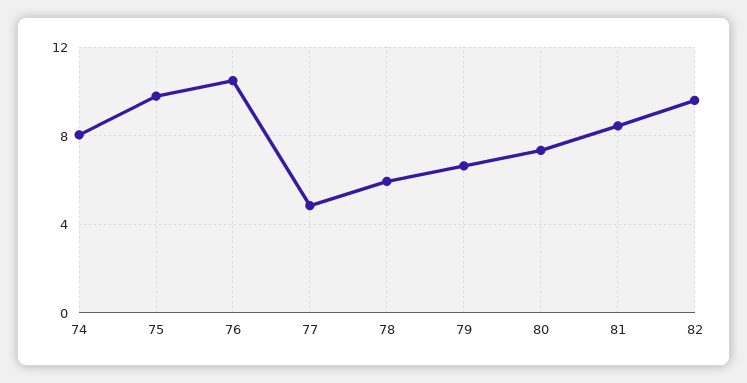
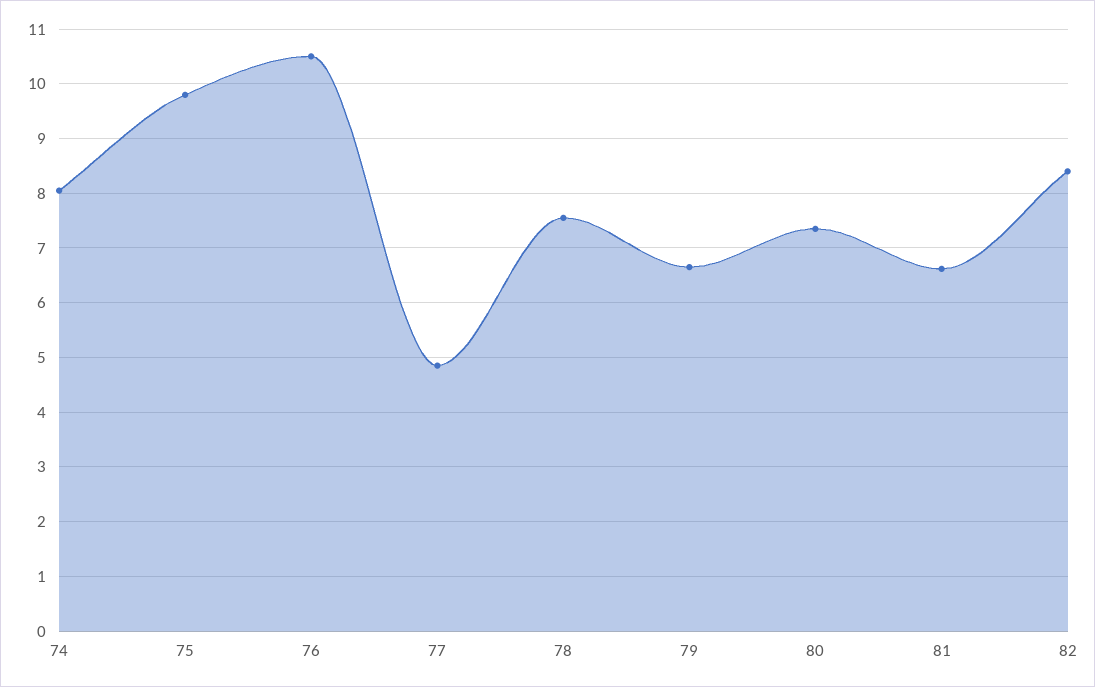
  {
    "74": 8,
    "75": 9.8,
    "76": 10.6,
    "77": 4.8,
-   "78": 6,
+   "78": 7.6,
    "79": 6.6,
    "80": 7.4,
-   "81": 8.5,
+   "81": 6.6,
-   "82": 9.5
+   "82": 8.4
  }

